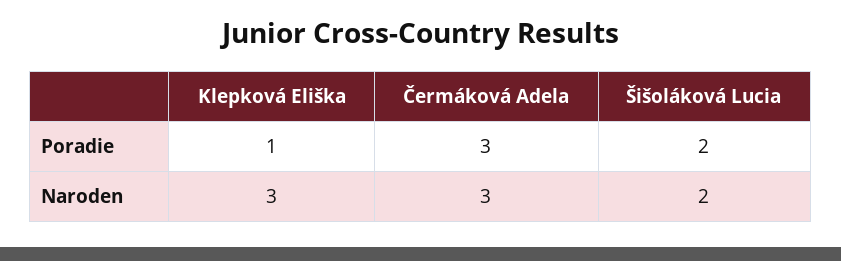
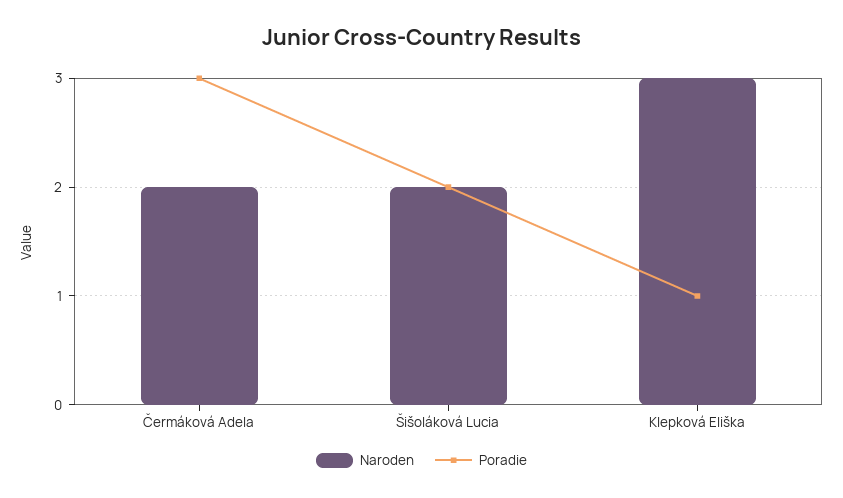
  {
    "Poradie": {
      "Klepková Eliška": 1,
      "Čermáková Adela": 3,
      "Šišoláková Lucia": 2
    },
    "Naroden": {
      "Klepková Eliška": 3,
-     "Čermáková Adela": 3,
+     "Čermáková Adela": 2,
      "Šišoláková Lucia": 2
    }
  }

